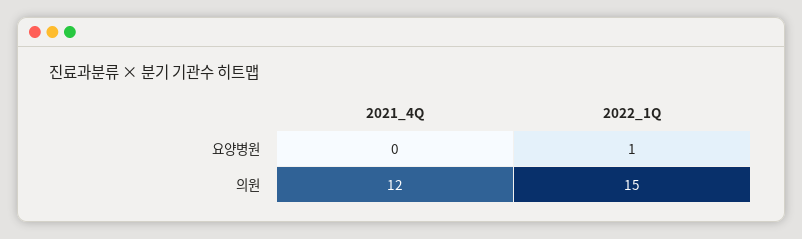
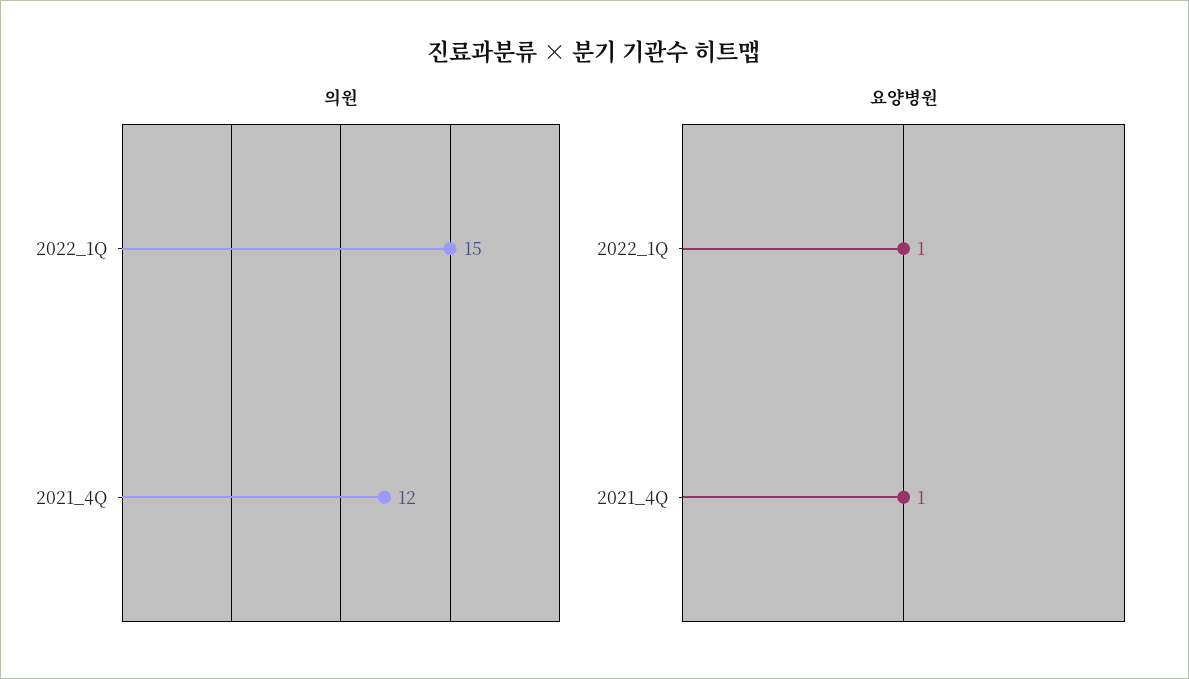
  {
    "요양병원": {
-     "2021_4Q": 0,
+     "2021_4Q": 1,
      "2022_1Q": 1
    },
    "의원": {
      "2021_4Q": 12,
      "2022_1Q": 15
    }
  }

